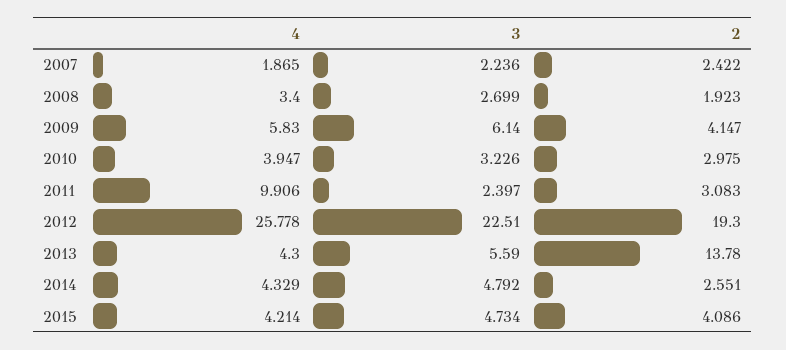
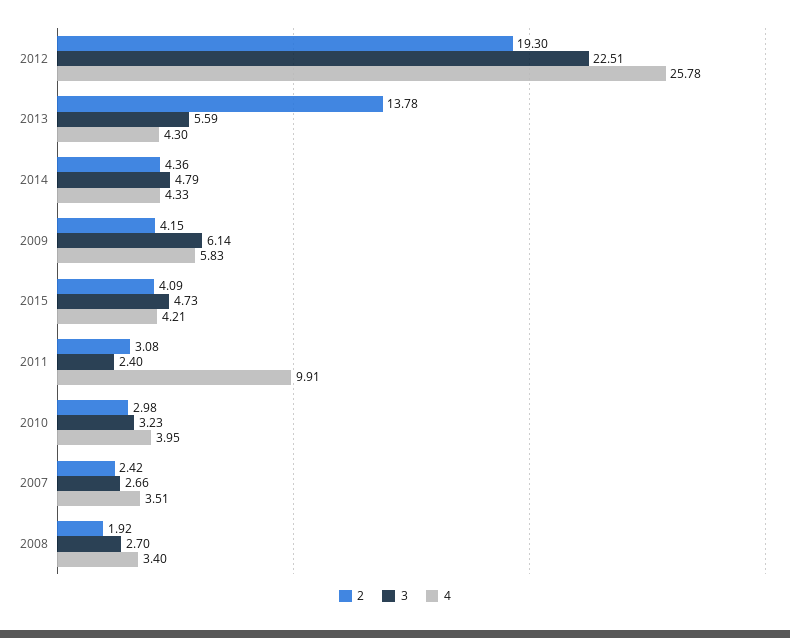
  {
    "4": {
-     "2007": 1.865,
+     "2007": 3.51,
      "2008": 3.4,
      "2009": 5.83,
      "2010": 3.947,
      "2011": 9.906,
      "2012": 25.778,
      "2013": 4.3,
      "2014": 4.329,
      "2015": 4.214
    },
    "3": {
-     "2007": 2.236,
+     "2007": 2.66,
      "2008": 2.699,
      "2009": 6.14,
      "2010": 3.226,
      "2011": 2.397,
      "2012": 22.51,
      "2013": 5.59,
      "2014": 4.792,
      "2015": 4.734
    },
    "2": {
      "2007": 2.422,
      "2008": 1.923,
      "2009": 4.147,
      "2010": 2.975,
      "2011": 3.083,
      "2012": 19.3,
      "2013": 13.78,
-     "2014": 2.551,
+     "2014": 4.36,
      "2015": 4.086
    }
  }

